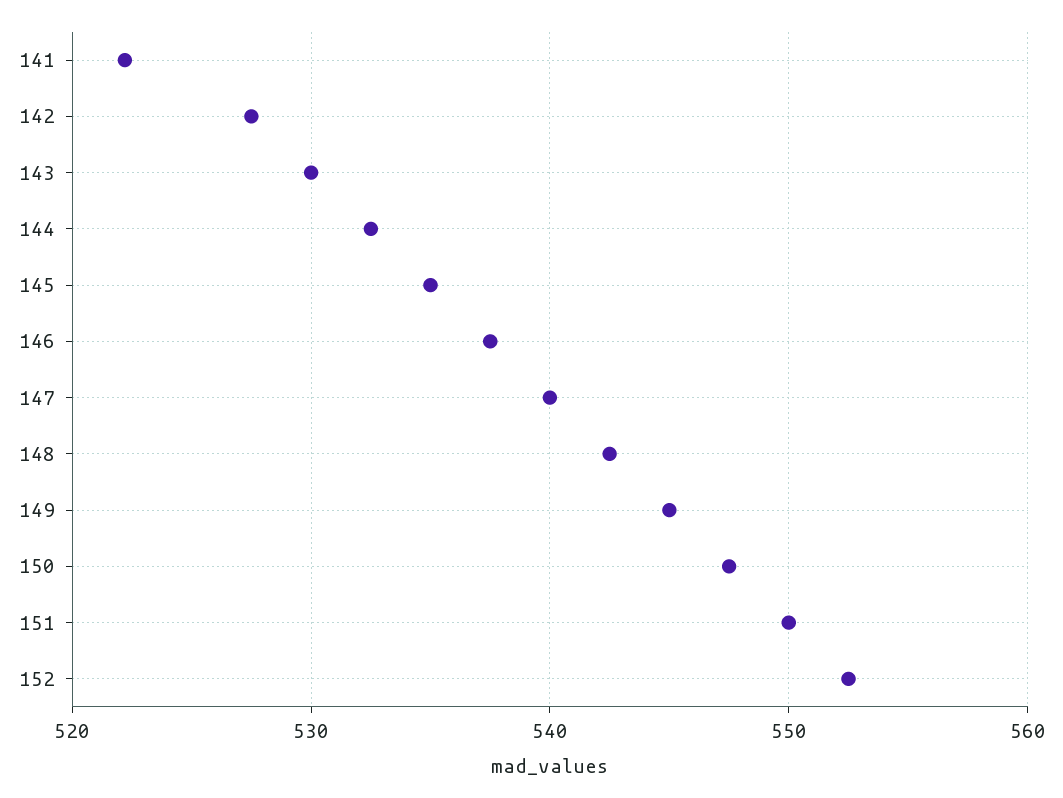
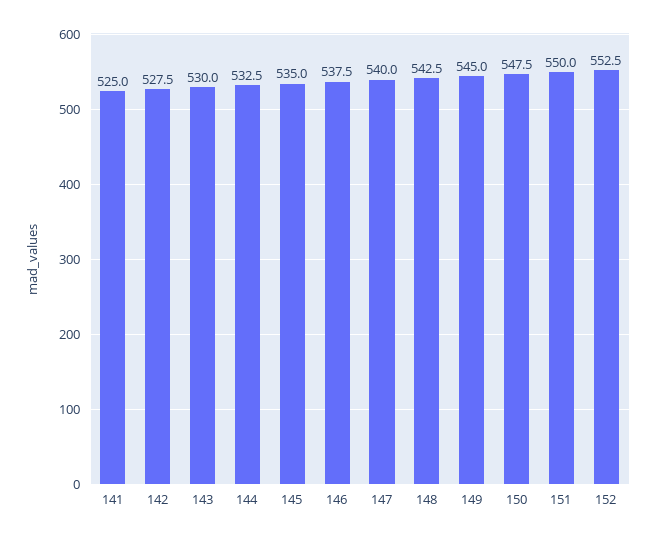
  {
-   "141": 522,
+   "141": 525,
    "142": 527.5,
    "143": 530,
    "144": 532.5,
    "145": 535,
    "146": 537.5,
    "147": 540,
    "148": 542.5,
    "149": 545,
    "150": 547.5,
    "151": 550,
    "152": 552.5
  }

